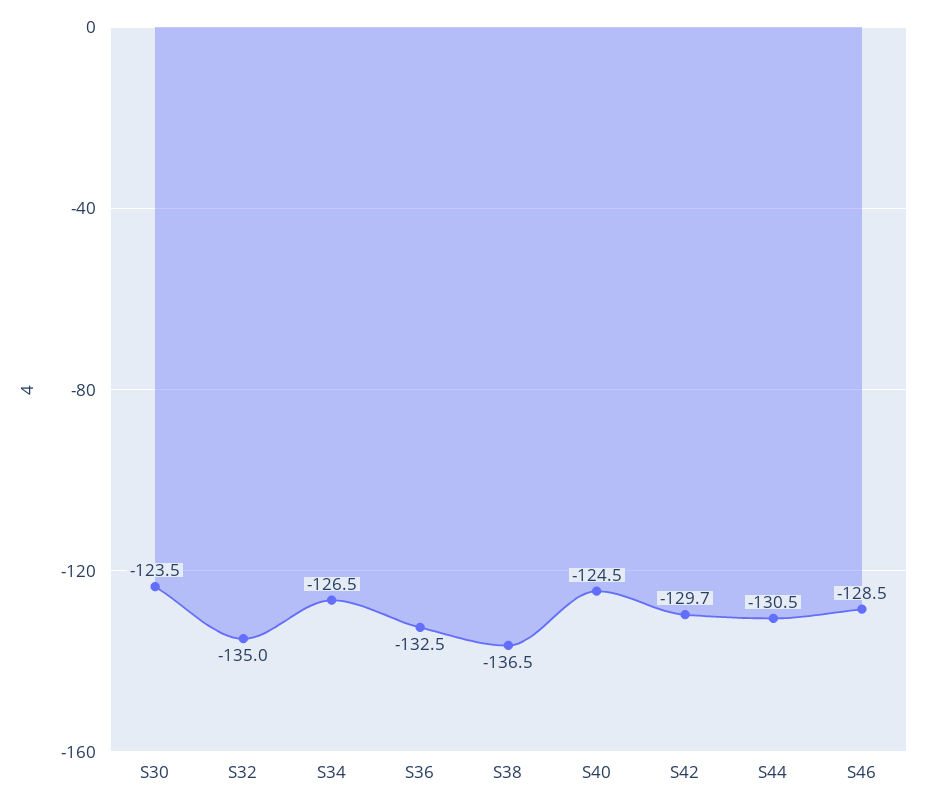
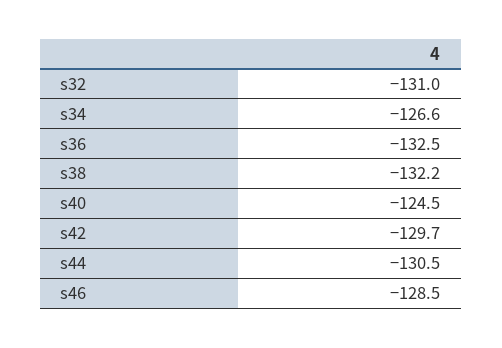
  {
-   "S30": -123.5,
-   "S32": -135,
+   "S32": -131,
-   "S34": -126.5,
+   "S34": -126.6,
    "S36": -132.5,
-   "S38": -136.5,
+   "S38": -132.2,
    "S40": -124.5,
    "S42": -129.7,
    "S44": -130.5,
    "S46": -128.5
  }

